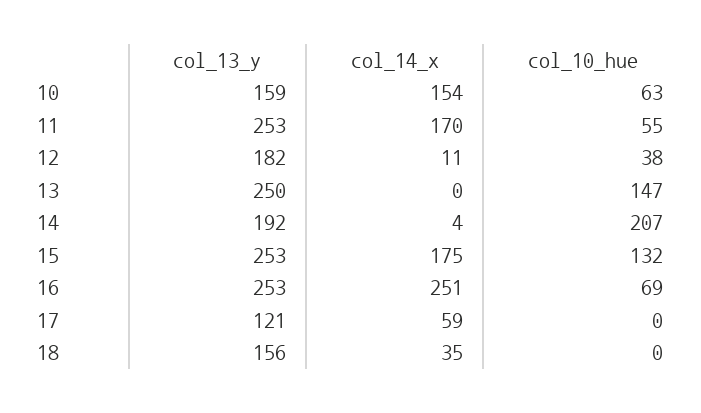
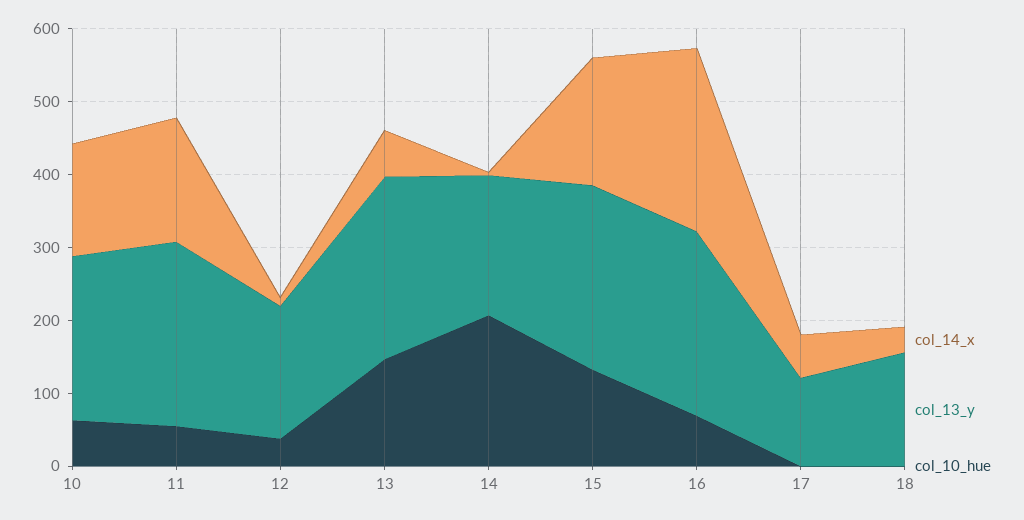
  {
    "col_13_y": {
-     "10": 159,
+     "10": 220,
      "11": 253,
      "12": 182,
      "13": 250,
      "14": 192,
      "15": 253,
      "16": 253,
      "17": 121,
      "18": 156
    },
    "col_14_x": {
      "10": 154,
      "11": 170,
      "12": 11,
-     "13": 0,
+     "13": 60,
      "14": 4,
      "15": 175,
      "16": 251,
      "17": 59,
      "18": 35
    },
    "col_10_hue": {
      "10": 63,
      "11": 55,
      "12": 38,
      "13": 147,
      "14": 207,
      "15": 132,
      "16": 69,
      "17": 0,
      "18": 0
    }
  }

